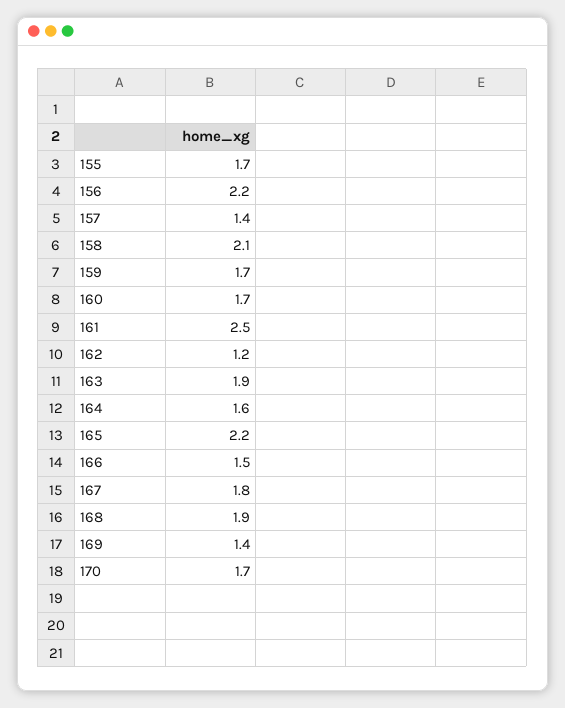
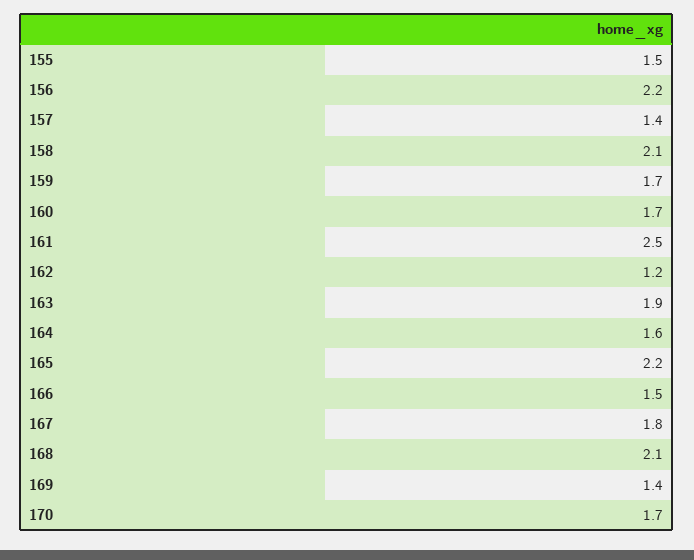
  {
-   "155": 1.7,
+   "155": 1.5,
    "156": 2.2,
    "157": 1.4,
    "158": 2.1,
    "159": 1.7,
    "160": 1.7,
    "161": 2.5,
    "162": 1.2,
    "163": 1.9,
    "164": 1.6,
    "165": 2.2,
    "166": 1.5,
    "167": 1.8,
-   "168": 1.9,
+   "168": 2.1,
    "169": 1.4,
    "170": 1.7
  }

